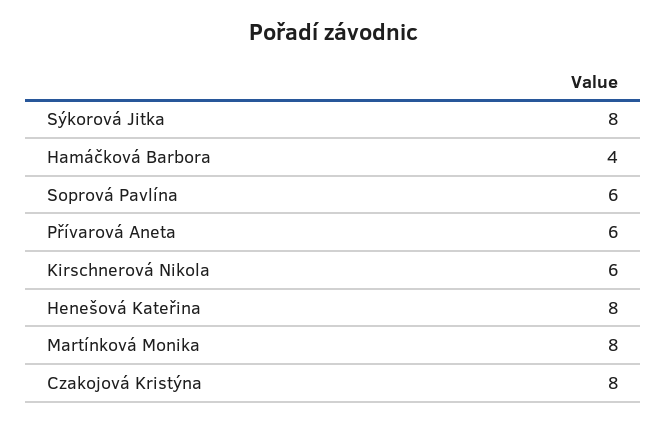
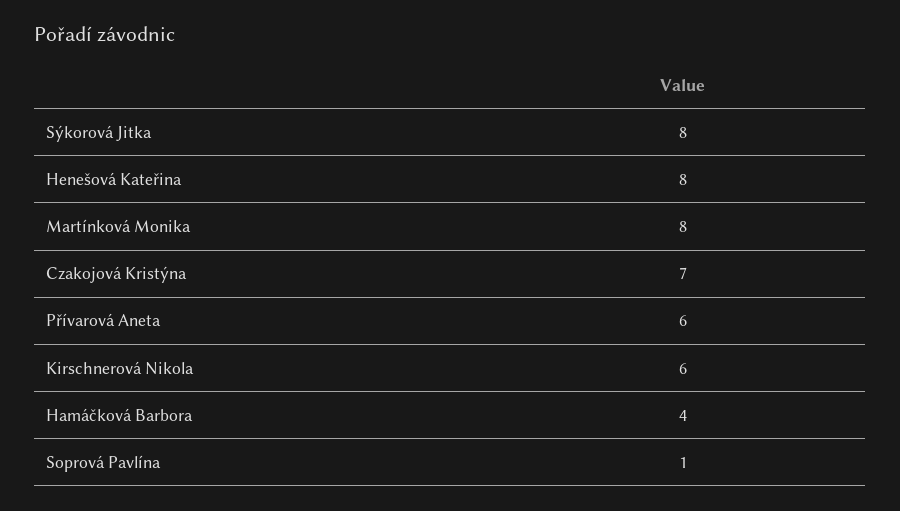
  {
    "Sýkorová Jitka": 8,
    "Hamáčková Barbora": 4,
-   "Soprová Pavlína": 6,
+   "Soprová Pavlína": 1,
    "Přívarová Aneta": 6,
    "Kirschnerová Nikola": 6,
    "Henešová Kateřina": 8,
    "Martínková Monika": 8,
-   "Czakojová Kristýna": 8
+   "Czakojová Kristýna": 7
  }

